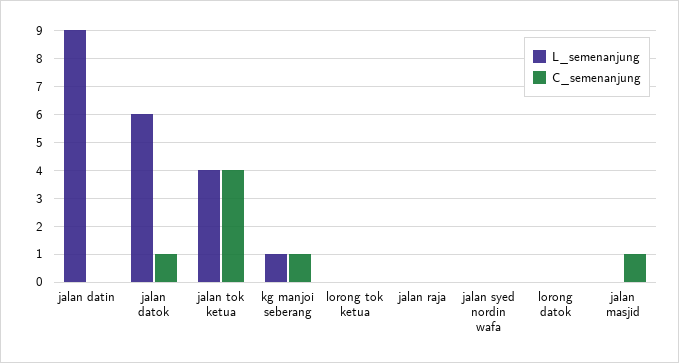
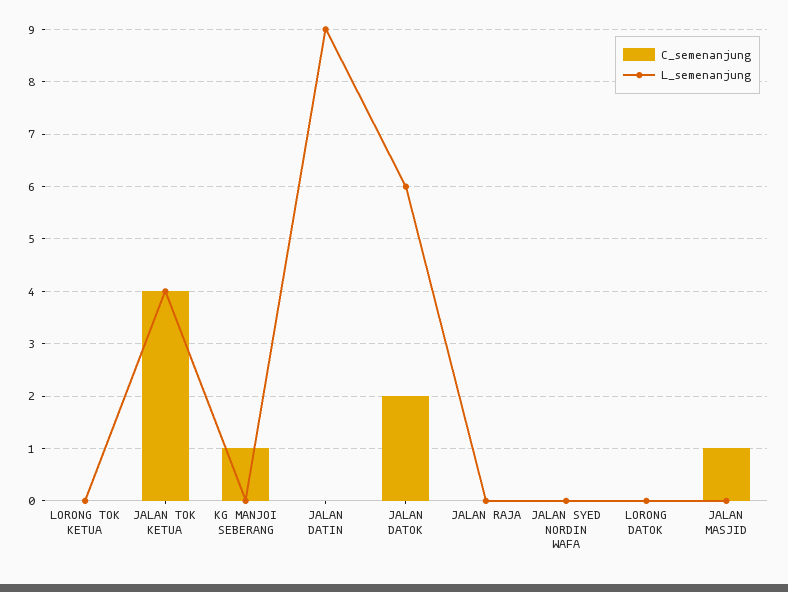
  {
    "L_semenanjung": {
      "jalan datin": 9,
      "jalan datok": 6,
      "jalan tok ketua": 4,
-     "kg manjoi seberang": 1,
+     "kg manjoi seberang": 0,
      "lorong tok ketua": 0,
      "jalan raja": 0,
      "jalan syed nordin wafa": 0,
      "lorong datok": 0,
      "jalan masjid": 0
    },
    "C_semenanjung": {
      "jalan datin": 0,
-     "jalan datok": 1,
+     "jalan datok": 2,
      "jalan tok ketua": 4,
      "kg manjoi seberang": 1,
      "lorong tok ketua": 0,
      "jalan raja": 0,
      "jalan syed nordin wafa": 0,
      "lorong datok": 0,
      "jalan masjid": 1
    }
  }

